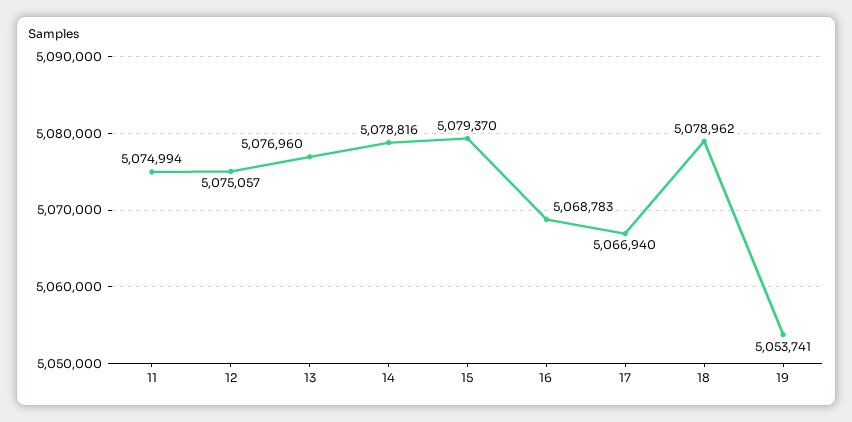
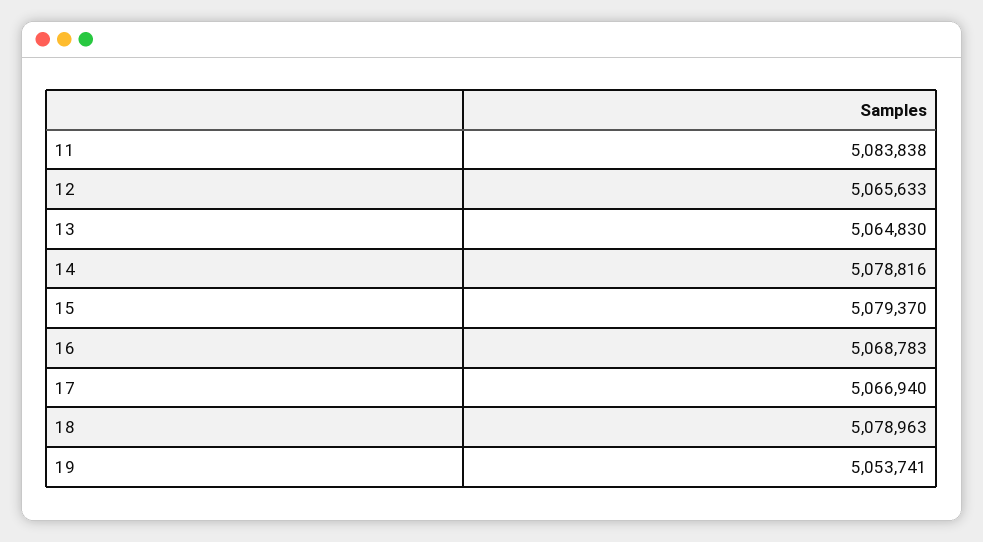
  {
-   "11": 5074994,
+   "11": 5083838,
-   "12": 5075057,
+   "12": 5065633,
-   "13": 5076960,
+   "13": 5064830,
    "14": 5078816,
    "15": 5079370,
    "16": 5068783,
    "17": 5066940,
-   "18": 5078962,
+   "18": 5078963,
    "19": 5053741
  }

